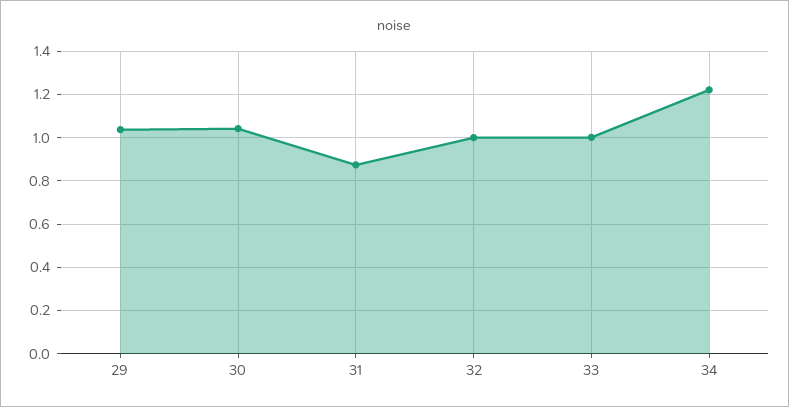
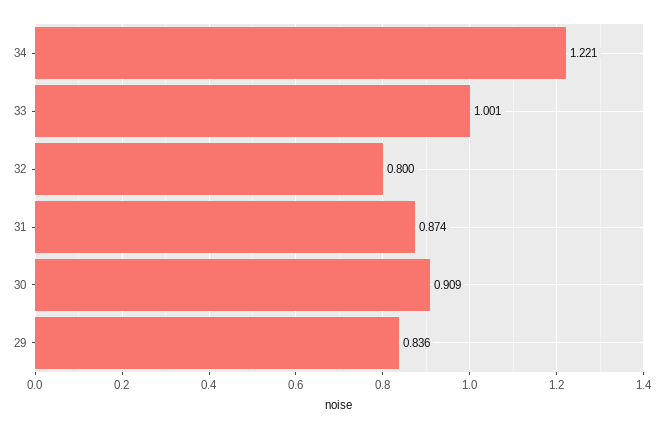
  {
-   "29": 1.05,
+   "29": 0.836,
-   "30": 1.05,
+   "30": 0.909,
    "31": 0.874,
-   "32": 1,
+   "32": 0.8,
    "33": 1.001,
    "34": 1.221
  }

